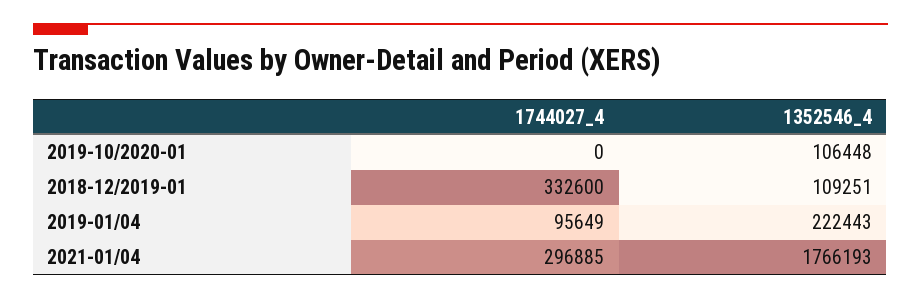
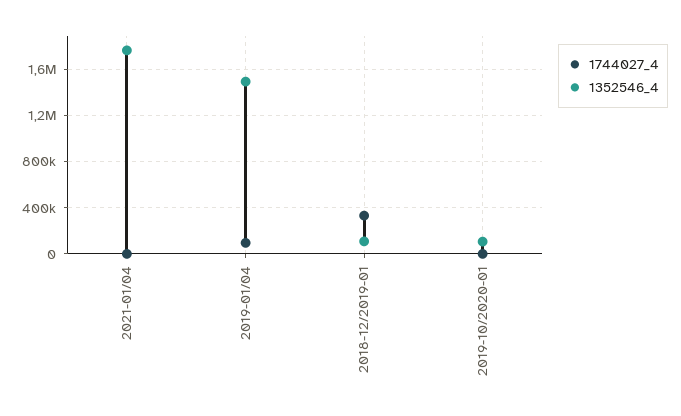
  {
    "1744027_4": {
      "2019-10/2020-01": 0,
      "2018-12/2019-01": 332600,
      "2019-01/04": 95649,
-     "2021-01/04": 296885
+     "2021-01/04": 0
    },
    "1352546_4": {
      "2019-10/2020-01": 106448,
      "2018-12/2019-01": 109251,
-     "2019-01/04": 222443,
+     "2019-01/04": 1500000,
      "2021-01/04": 1766193
    }
  }

